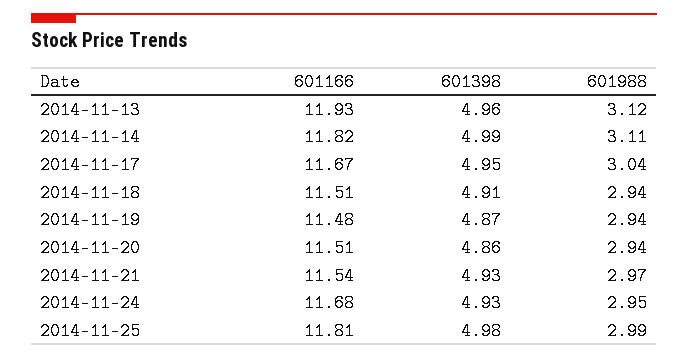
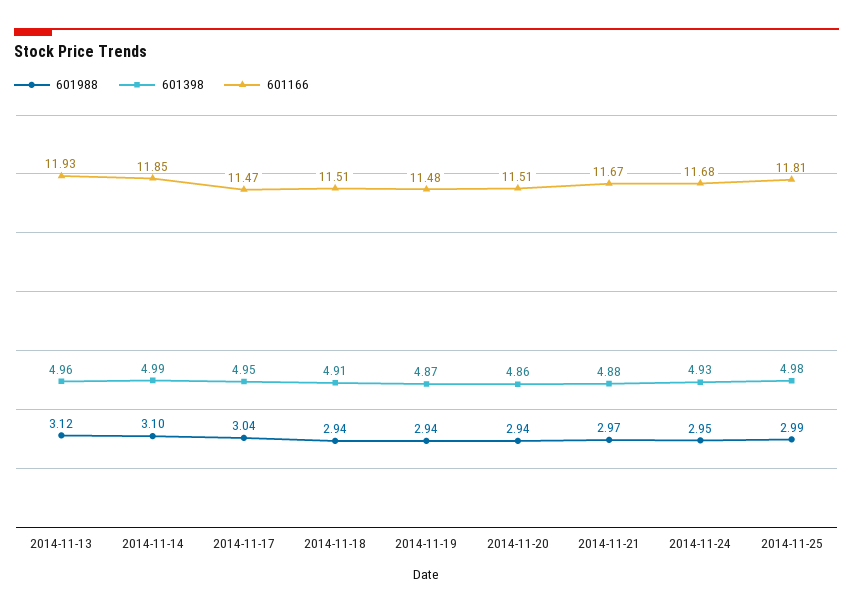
  {
    "601166": {
      "2014-11-13": 11.93,
-     "2014-11-14": 11.82,
+     "2014-11-14": 11.85,
-     "2014-11-17": 11.67,
+     "2014-11-17": 11.47,
      "2014-11-18": 11.51,
      "2014-11-19": 11.48,
      "2014-11-20": 11.51,
-     "2014-11-21": 11.54,
+     "2014-11-21": 11.67,
      "2014-11-24": 11.68,
      "2014-11-25": 11.81
    },
    "601398": {
      "2014-11-13": 4.96,
      "2014-11-14": 4.99,
      "2014-11-17": 4.95,
      "2014-11-18": 4.91,
      "2014-11-19": 4.87,
      "2014-11-20": 4.86,
-     "2014-11-21": 4.93,
+     "2014-11-21": 4.88,
      "2014-11-24": 4.93,
      "2014-11-25": 4.98
    },
    "601988": {
      "2014-11-13": 3.12,
-     "2014-11-14": 3.11,
+     "2014-11-14": 3.1,
      "2014-11-17": 3.04,
      "2014-11-18": 2.94,
      "2014-11-19": 2.94,
      "2014-11-20": 2.94,
      "2014-11-21": 2.97,
      "2014-11-24": 2.95,
      "2014-11-25": 2.99
    }
  }

